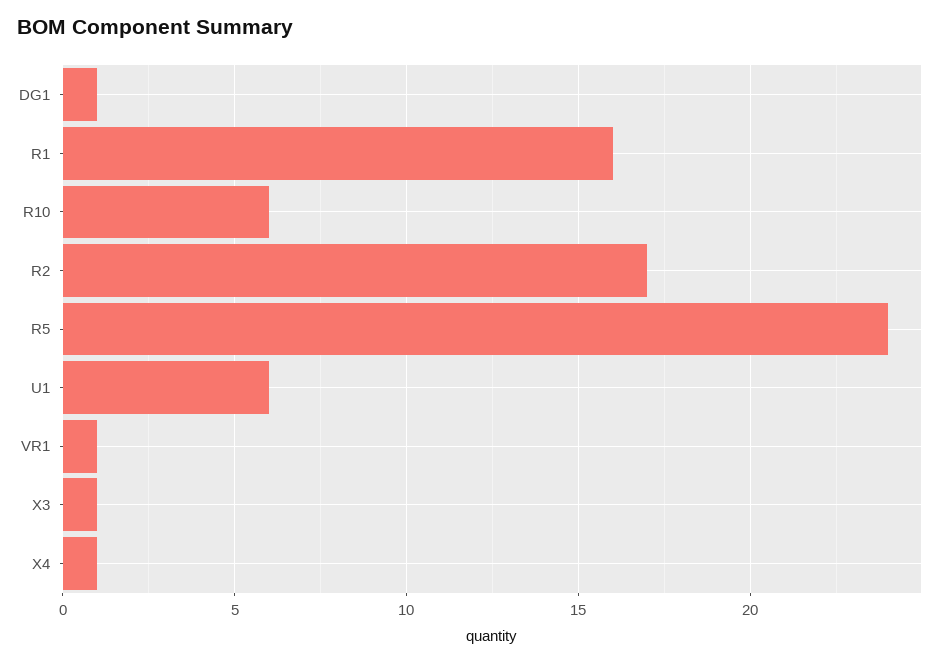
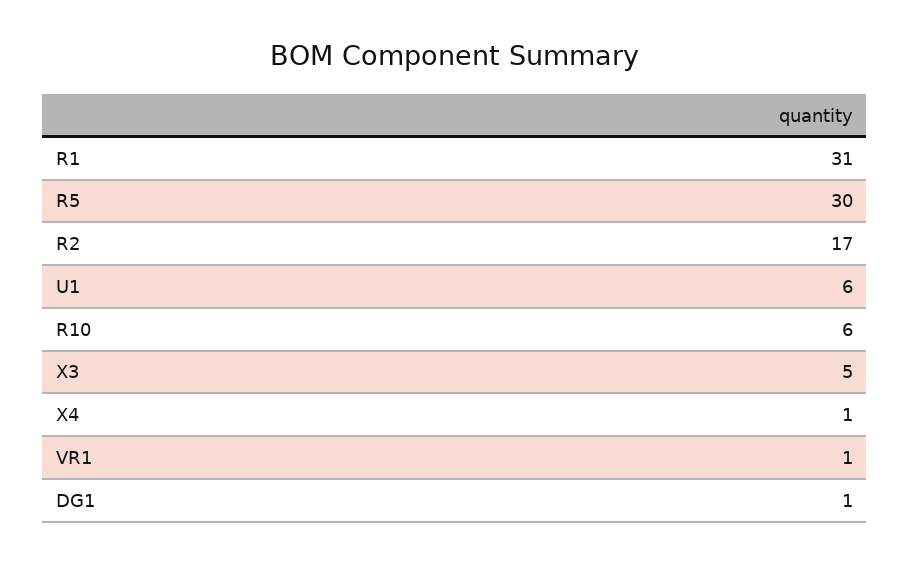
  {
    "DG1": 1,
-   "R1": 16,
+   "R1": 31,
    "R10": 6,
    "R2": 17,
-   "R5": 24,
+   "R5": 30,
    "U1": 6,
    "VR1": 1,
-   "X3": 1,
+   "X3": 5,
    "X4": 1
  }

